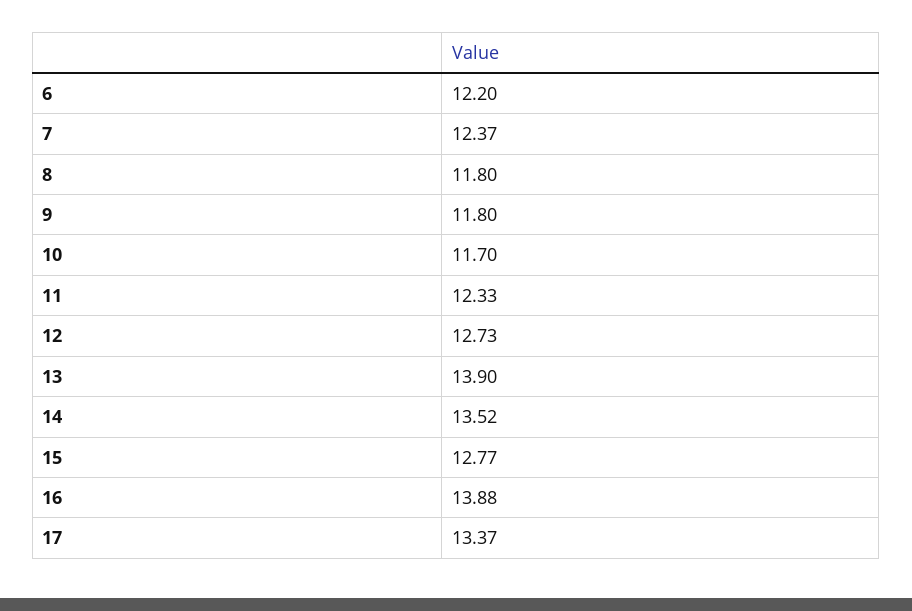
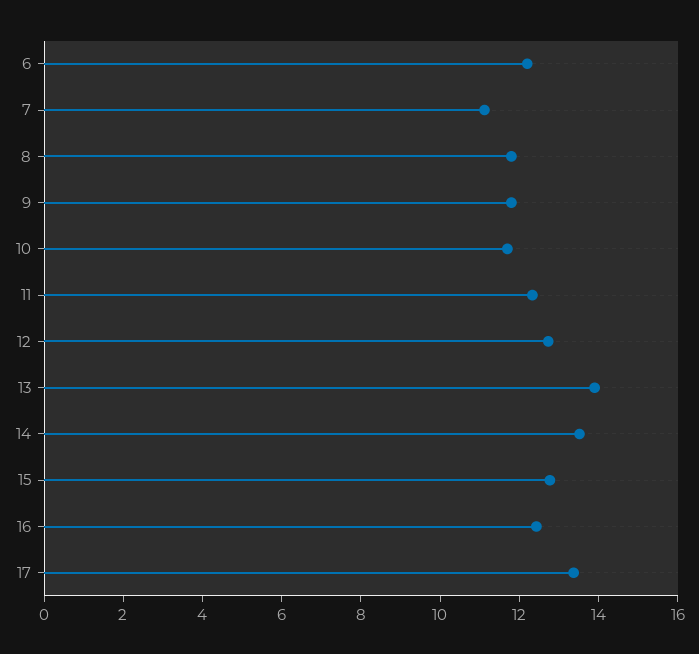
  {
    "6": 12.2,
-   "7": 12.37,
+   "7": 11,
    "8": 11.8,
    "9": 11.8,
    "10": 11.7,
    "11": 12.33,
    "12": 12.73,
    "13": 13.9,
    "14": 13.52,
    "15": 12.77,
-   "16": 13.88,
+   "16": 12.5,
    "17": 13.37
  }

